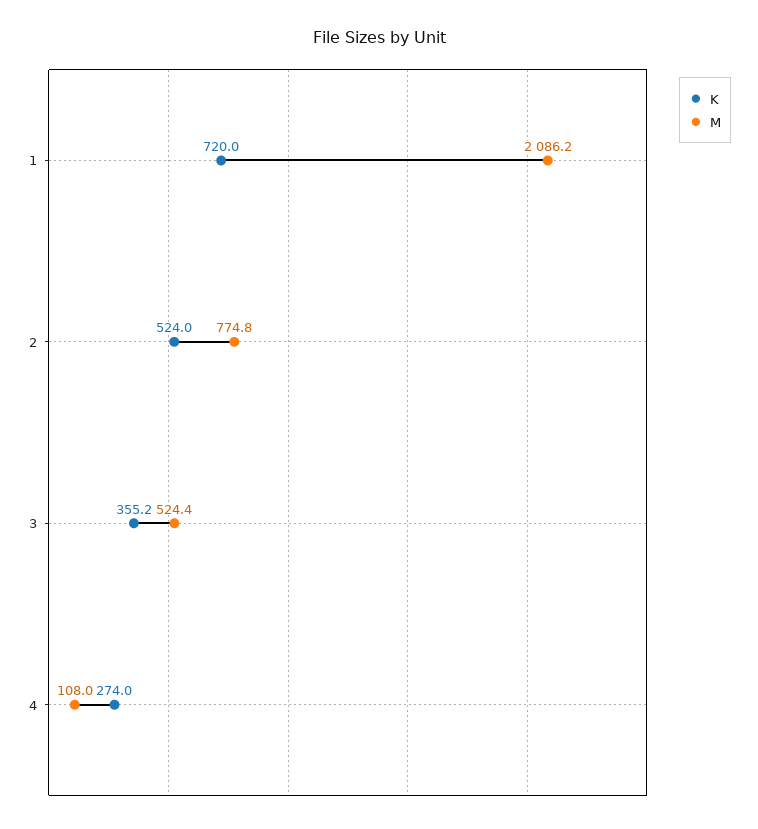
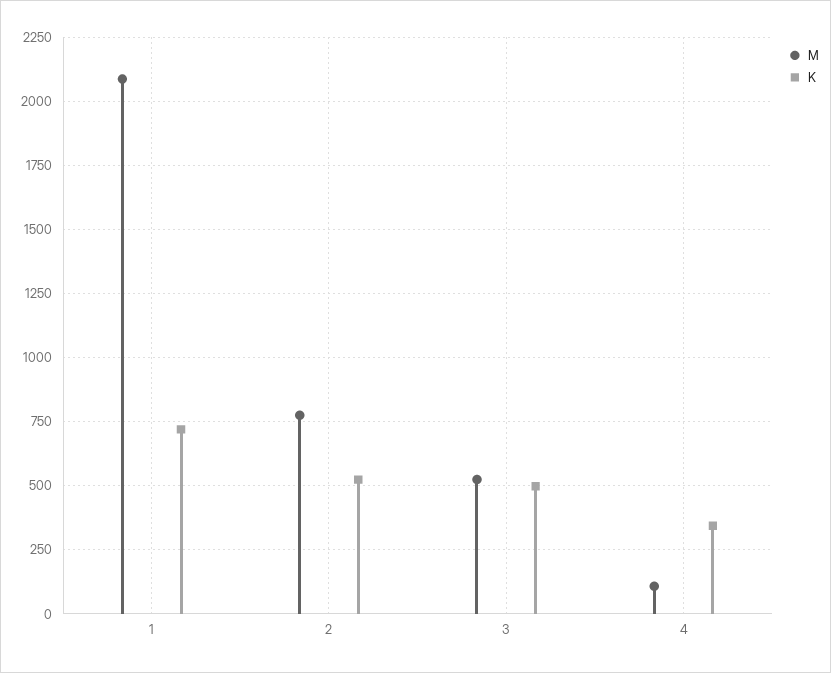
  {
    "K": {
      "1": 720,
      "2": 524,
-     "3": 355.2,
+     "3": 500,
-     "4": 274
+     "4": 350
    },
    "M": {
      "1": 2086.2,
      "2": 774.8,
      "3": 524.4,
      "4": 108
    }
  }

